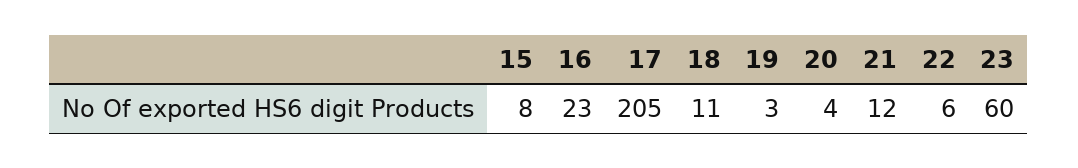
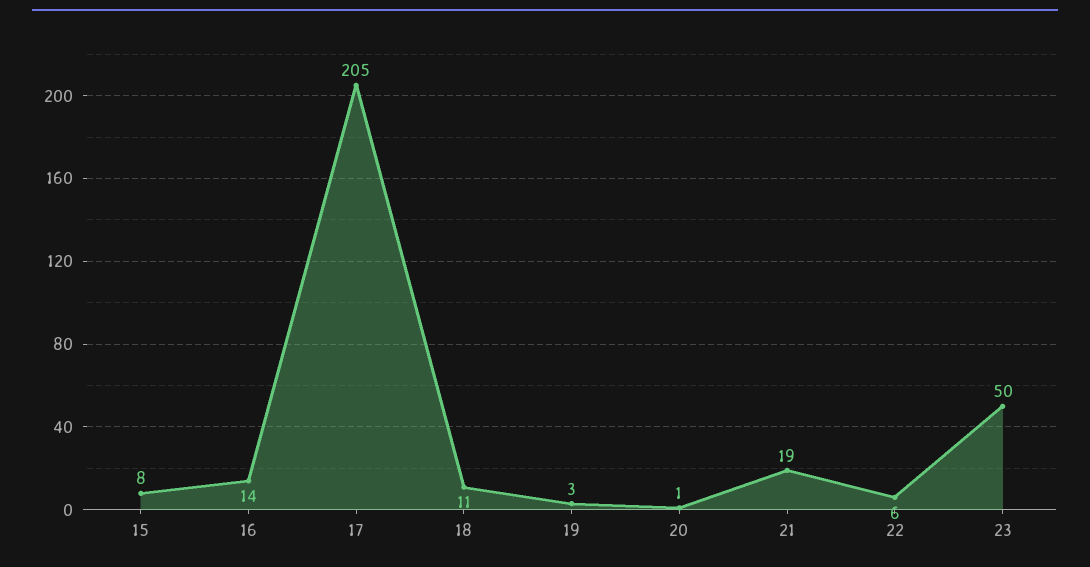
  {
    "15": 8,
-   "16": 23,
+   "16": 14,
    "17": 205,
    "18": 11,
    "19": 3,
-   "20": 4,
+   "20": 1,
-   "21": 12,
+   "21": 19,
    "22": 6,
-   "23": 60
+   "23": 50
  }

